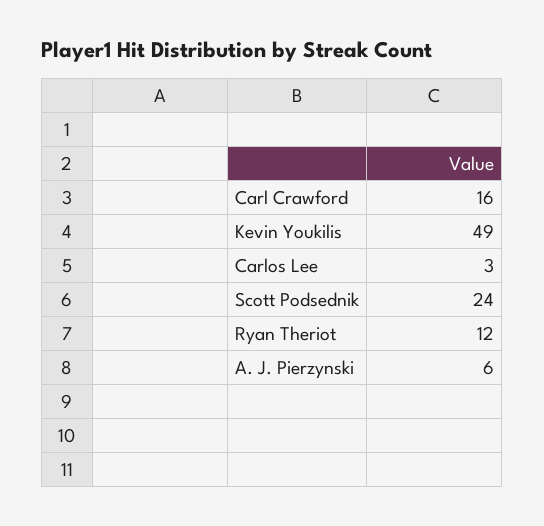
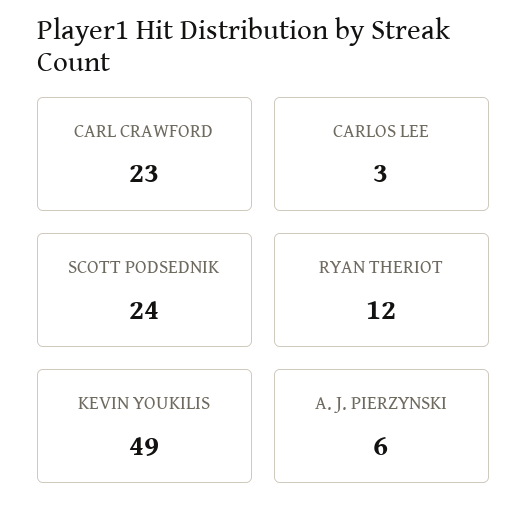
  {
-   "Carl Crawford": 16,
+   "Carl Crawford": 23,
    "Kevin Youkilis": 49,
    "Carlos Lee": 3,
    "Scott Podsednik": 24,
    "Ryan Theriot": 12,
    "A. J. Pierzynski": 6
  }

